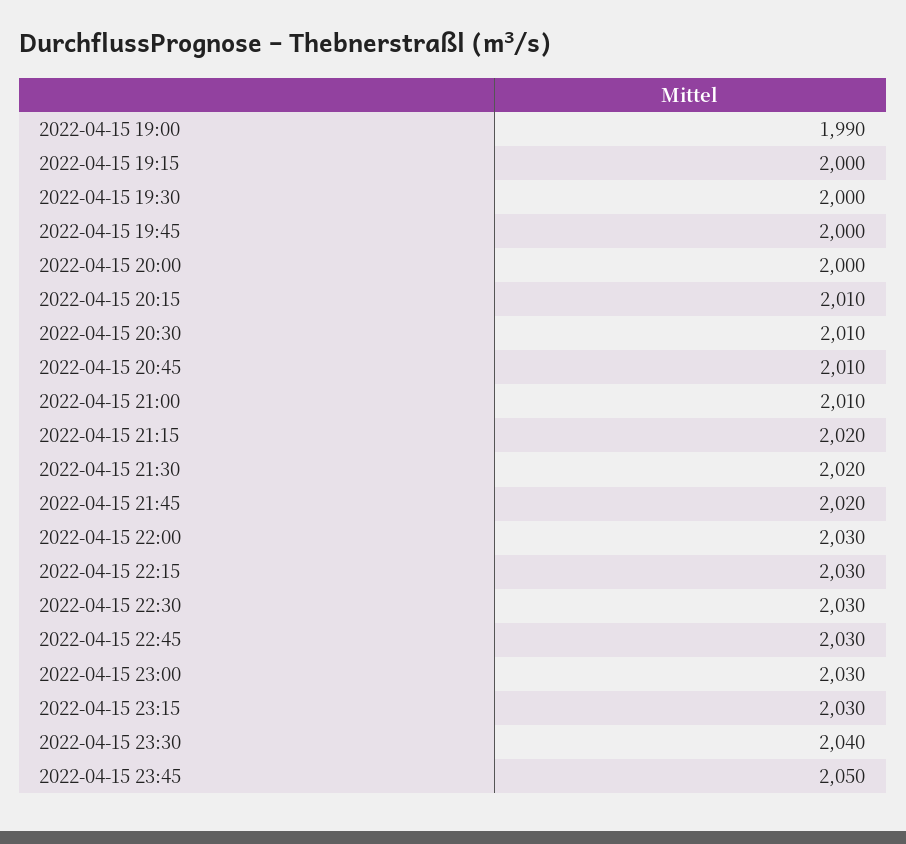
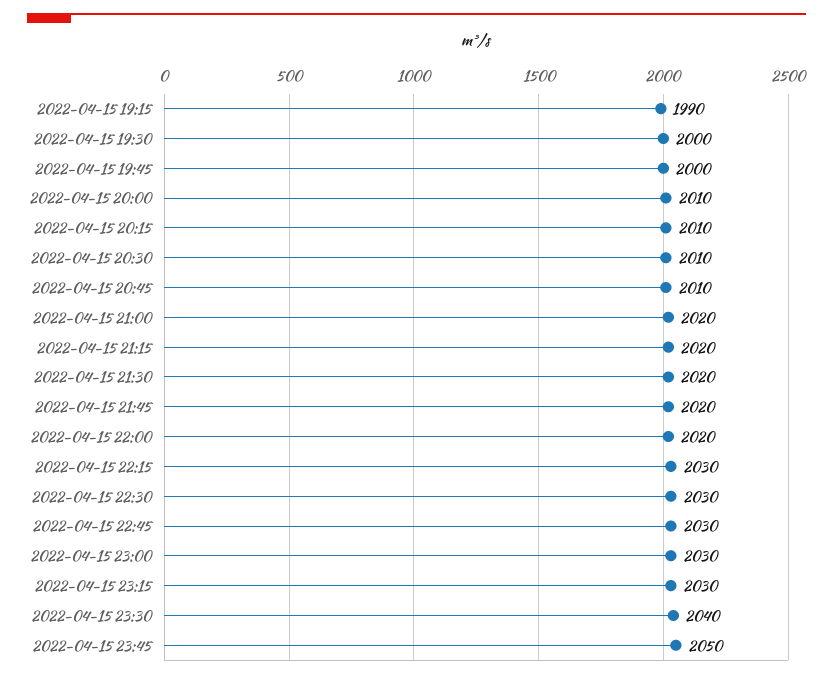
  {
-   "2022-04-15 19:00": 1990,
-   "2022-04-15 19:15": 2000,
+   "2022-04-15 19:15": 1990,
    "2022-04-15 19:30": 2000,
    "2022-04-15 19:45": 2000,
-   "2022-04-15 20:00": 2000,
+   "2022-04-15 20:00": 2010,
    "2022-04-15 20:15": 2010,
    "2022-04-15 20:30": 2010,
    "2022-04-15 20:45": 2010,
-   "2022-04-15 21:00": 2010,
+   "2022-04-15 21:00": 2020,
    "2022-04-15 21:15": 2020,
    "2022-04-15 21:30": 2020,
    "2022-04-15 21:45": 2020,
-   "2022-04-15 22:00": 2030,
+   "2022-04-15 22:00": 2020,
    "2022-04-15 22:15": 2030,
    "2022-04-15 22:30": 2030,
    "2022-04-15 22:45": 2030,
    "2022-04-15 23:00": 2030,
    "2022-04-15 23:15": 2030,
    "2022-04-15 23:30": 2040,
    "2022-04-15 23:45": 2050
  }

